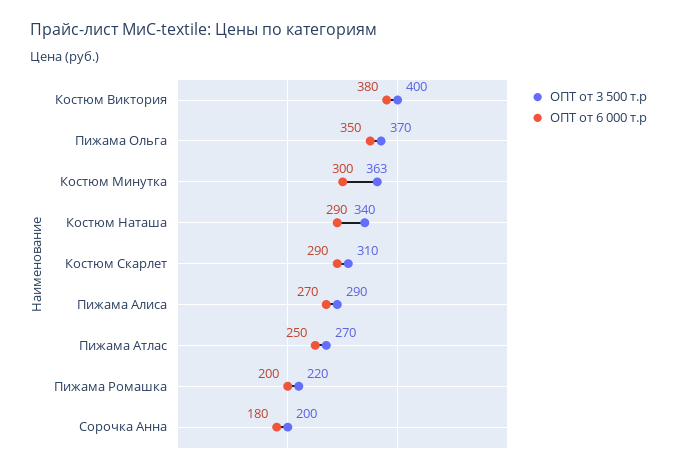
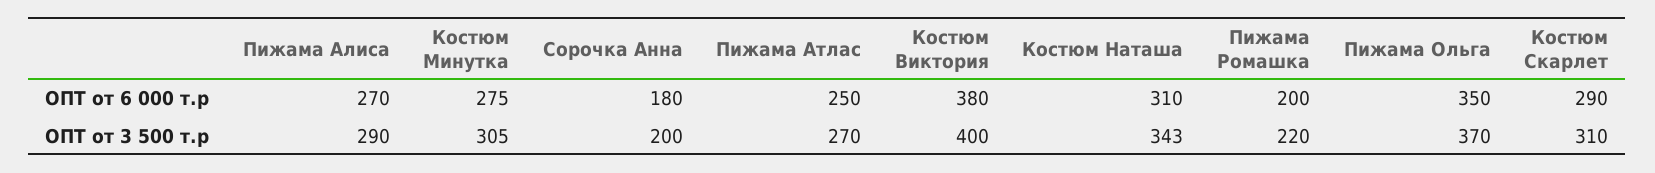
  {
    "ОПТ от 3 500 т.р": {
      "Костюм Виктория": 400,
      "Пижама Ольга": 370,
-     "Костюм Минутка": 363,
+     "Костюм Минутка": 305,
-     "Костюм Наташа": 340,
+     "Костюм Наташа": 343,
      "Костюм Скарлет": 310,
      "Пижама Алиса": 290,
      "Пижама Атлас": 270,
      "Пижама Ромашка": 220,
      "Сорочка Анна": 200
    },
    "ОПТ от 6 000 т.р": {
      "Костюм Виктория": 380,
      "Пижама Ольга": 350,
-     "Костюм Минутка": 300,
+     "Костюм Минутка": 275,
-     "Костюм Наташа": 290,
+     "Костюм Наташа": 310,
      "Костюм Скарлет": 290,
      "Пижама Алиса": 270,
      "Пижама Атлас": 250,
      "Пижама Ромашка": 200,
      "Сорочка Анна": 180
    }
  }

